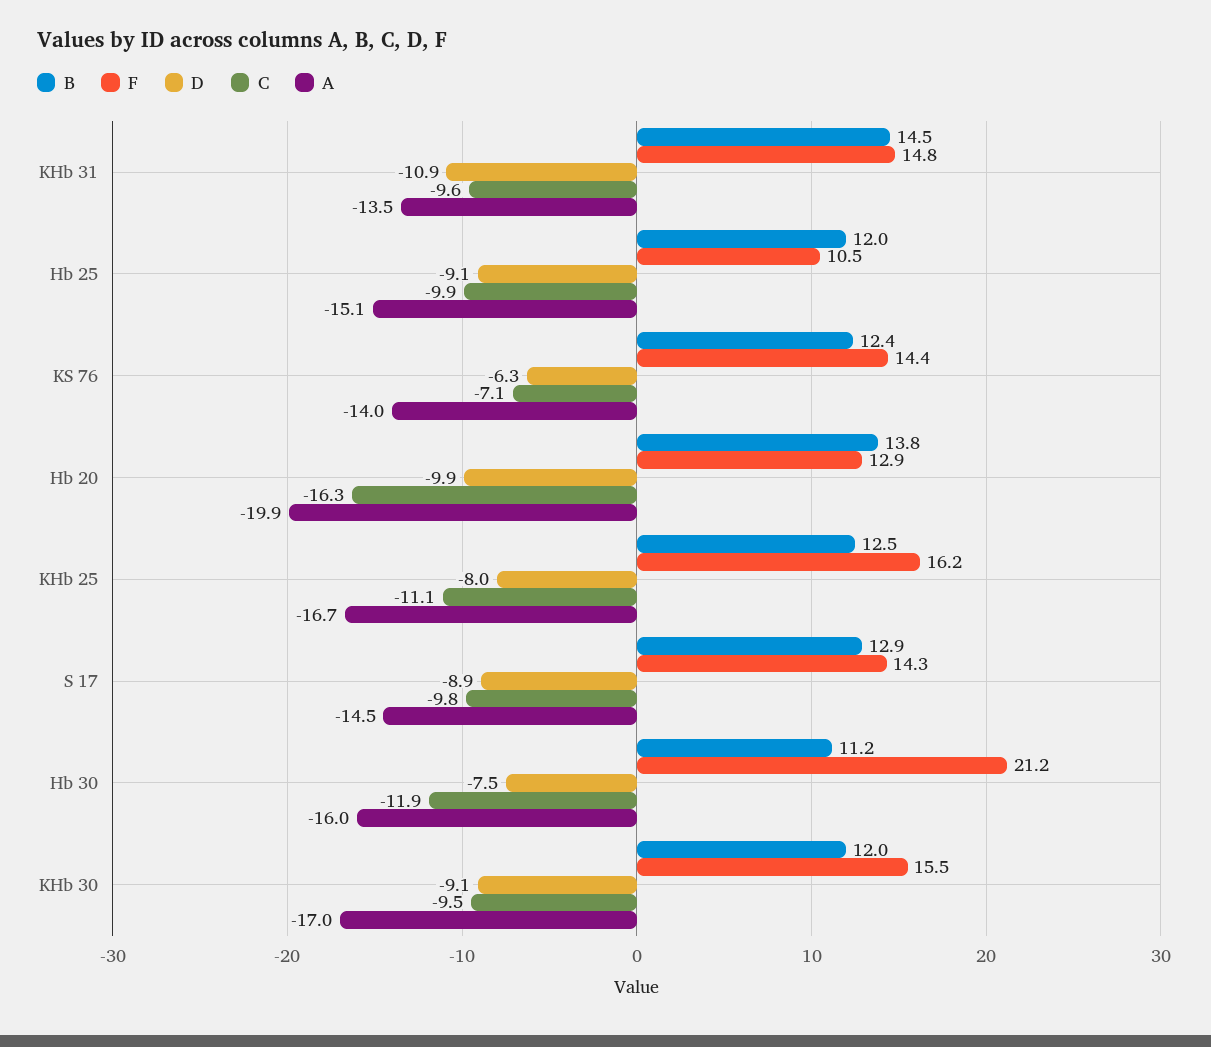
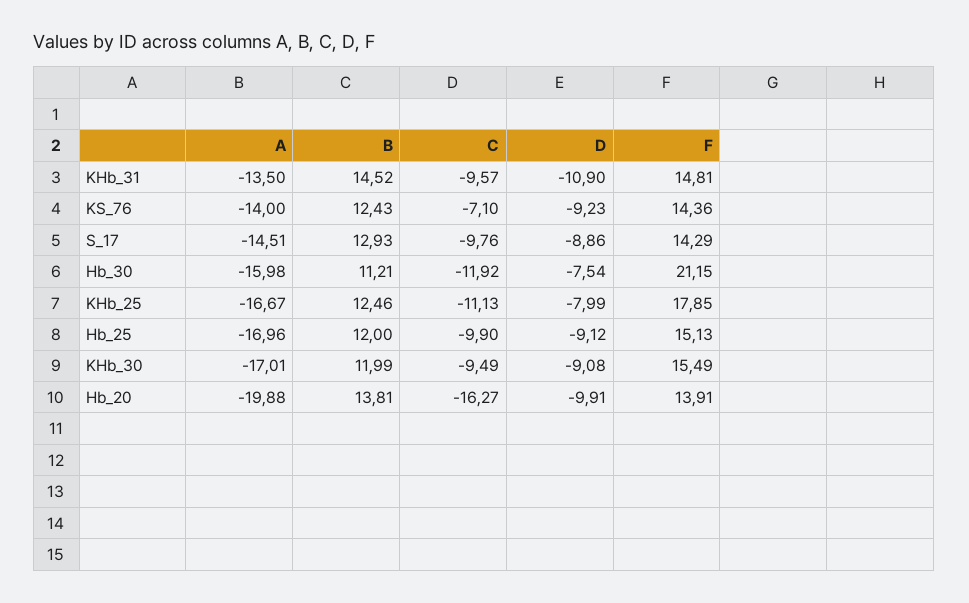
  {
    "B": {
      "KHb 31": 14.52,
      "Hb 25": 12,
      "KS 76": 12.43,
      "Hb 20": 13.81,
      "KHb 25": 12.46,
      "S 17": 12.93,
      "Hb 30": 11.21,
      "KHb 30": 11.99
    },
    "F": {
      "KHb 31": 14.81,
-     "Hb 25": 10.5,
+     "Hb 25": 15.13,
      "KS 76": 14.36,
-     "Hb 20": 12.9,
+     "Hb 20": 13.91,
-     "KHb 25": 16.2,
+     "KHb 25": 17.85,
      "S 17": 14.29,
      "Hb 30": 21.15,
      "KHb 30": 15.49
    },
    "D": {
      "KHb 31": -10.9,
      "Hb 25": -9.12,
-     "KS 76": -6.3,
+     "KS 76": -9.23,
      "Hb 20": -9.91,
      "KHb 25": -7.99,
      "S 17": -8.86,
      "Hb 30": -7.54,
      "KHb 30": -9.08
    },
    "C": {
      "KHb 31": -9.57,
      "Hb 25": -9.9,
      "KS 76": -7.1,
      "Hb 20": -16.27,
      "KHb 25": -11.13,
      "S 17": -9.76,
      "Hb 30": -11.92,
      "KHb 30": -9.49
    },
    "A": {
      "KHb 31": -13.5,
-     "Hb 25": -15.1,
+     "Hb 25": -16.96,
      "KS 76": -14,
      "Hb 20": -19.88,
      "KHb 25": -16.67,
      "S 17": -14.51,
      "Hb 30": -15.98,
      "KHb 30": -17.01
    }
  }

